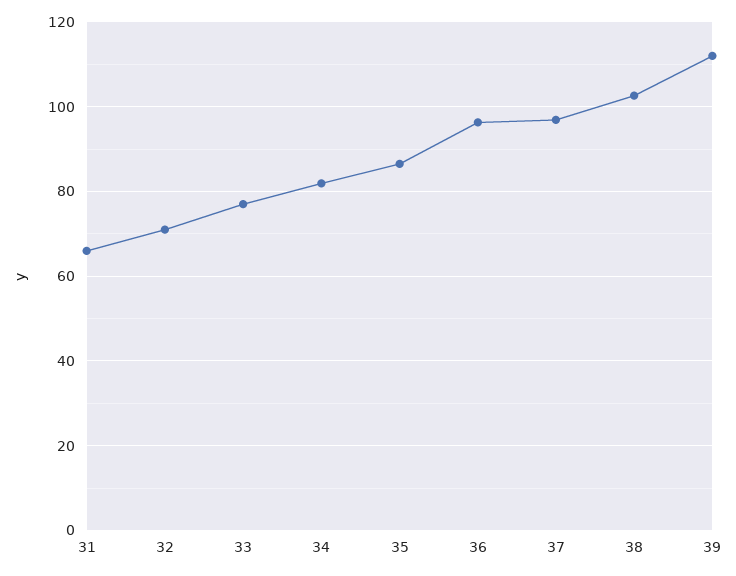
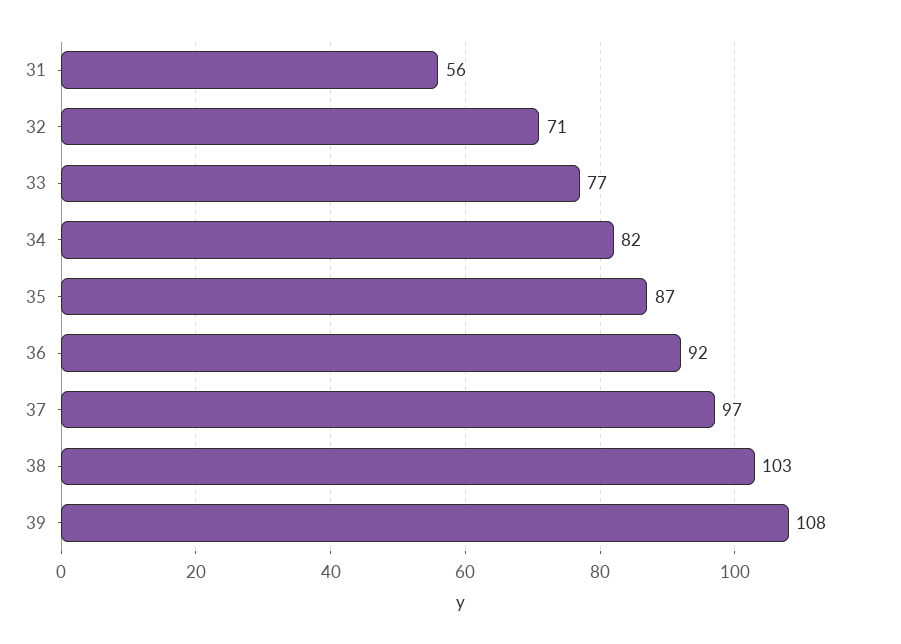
  {
-   "31": 66,
+   "31": 56,
    "32": 71,
    "33": 77,
    "34": 82,
    "35": 87,
-   "36": 96,
+   "36": 92,
    "37": 97,
    "38": 103,
-   "39": 112
+   "39": 108
  }

